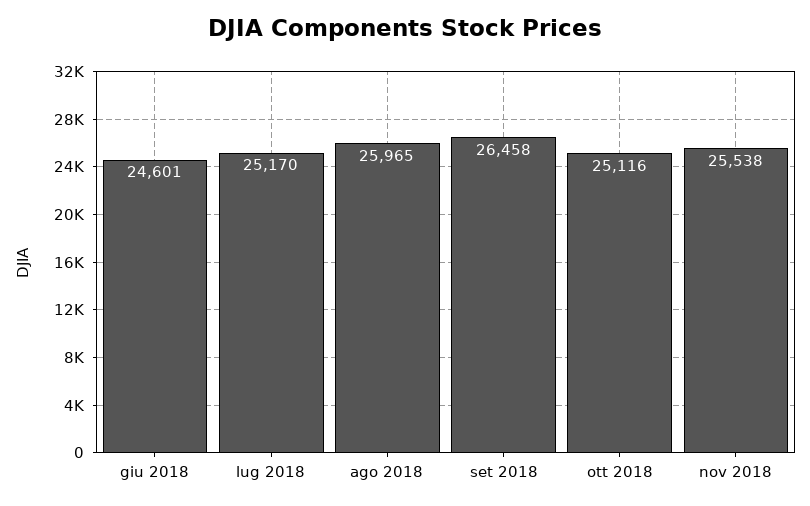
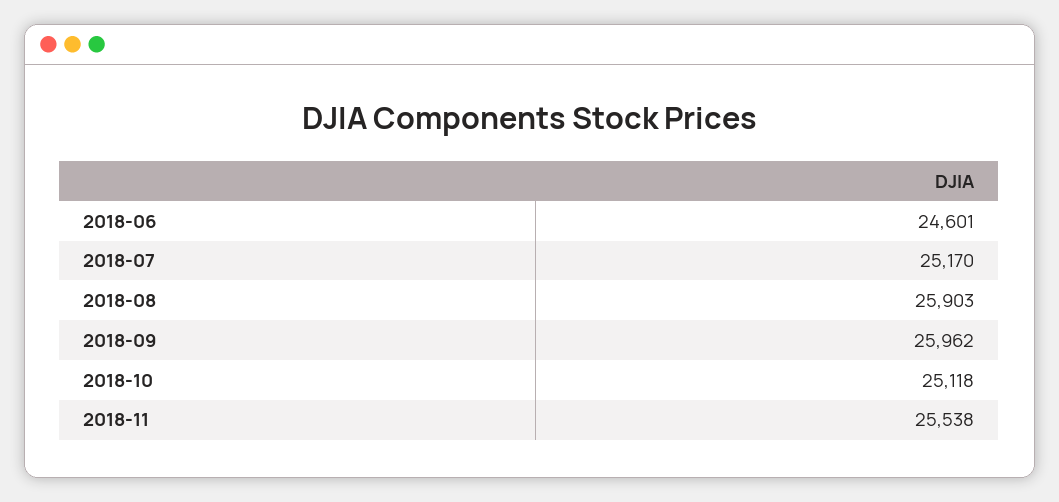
  {
    "giu 2018": 24601,
    "lug 2018": 25170,
-   "ago 2018": 25965,
+   "ago 2018": 25903,
-   "set 2018": 26458,
+   "set 2018": 25962,
-   "ott 2018": 25116,
+   "ott 2018": 25118,
    "nov 2018": 25538
  }

